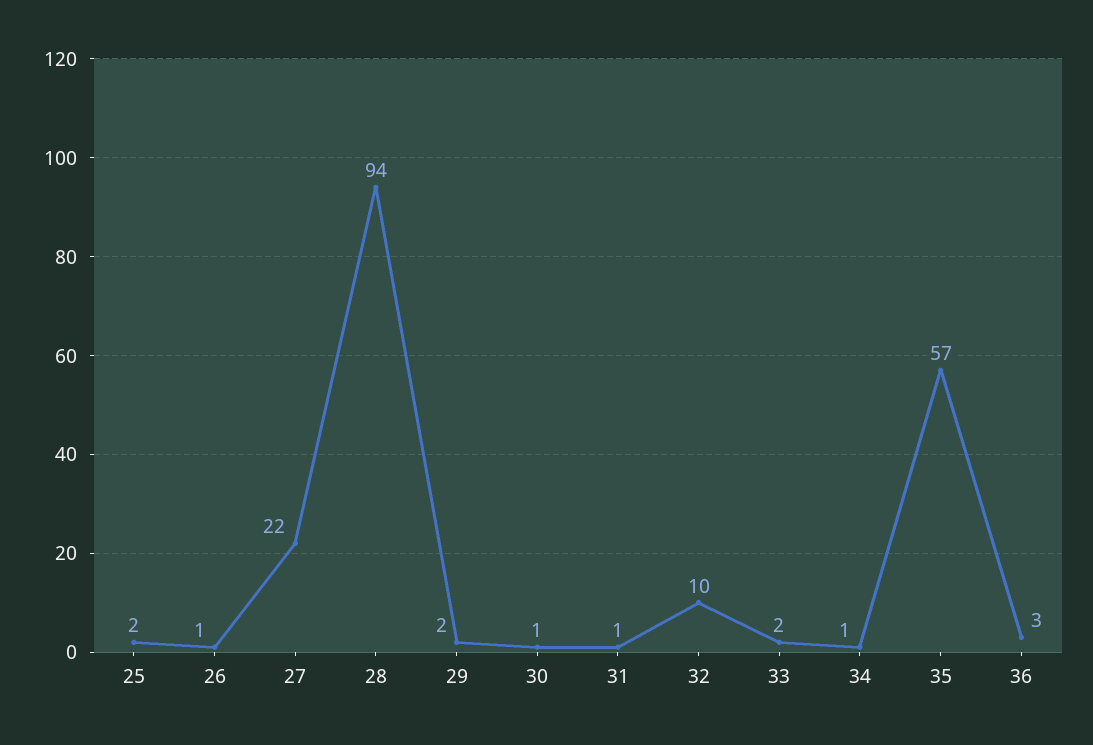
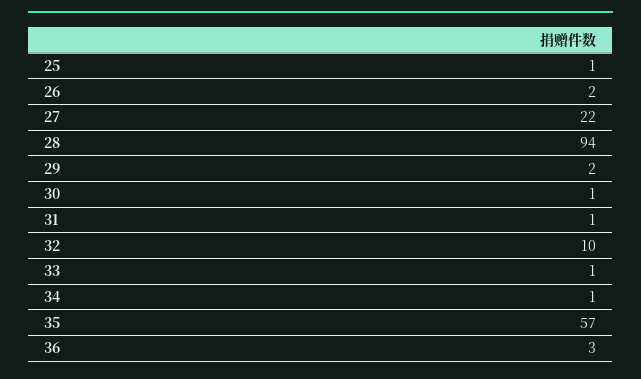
  {
-   "25": 2,
+   "25": 1,
-   "26": 1,
+   "26": 2,
    "27": 22,
    "28": 94,
    "29": 2,
    "30": 1,
    "31": 1,
    "32": 10,
-   "33": 2,
+   "33": 1,
    "34": 1,
    "35": 57,
    "36": 3
  }

